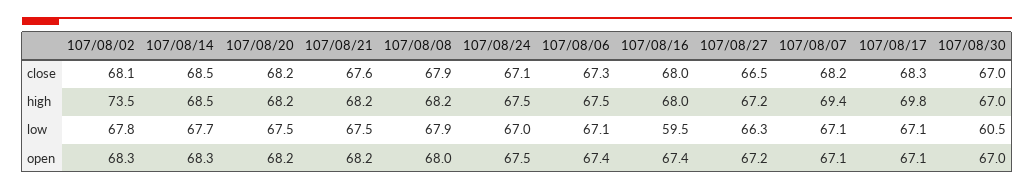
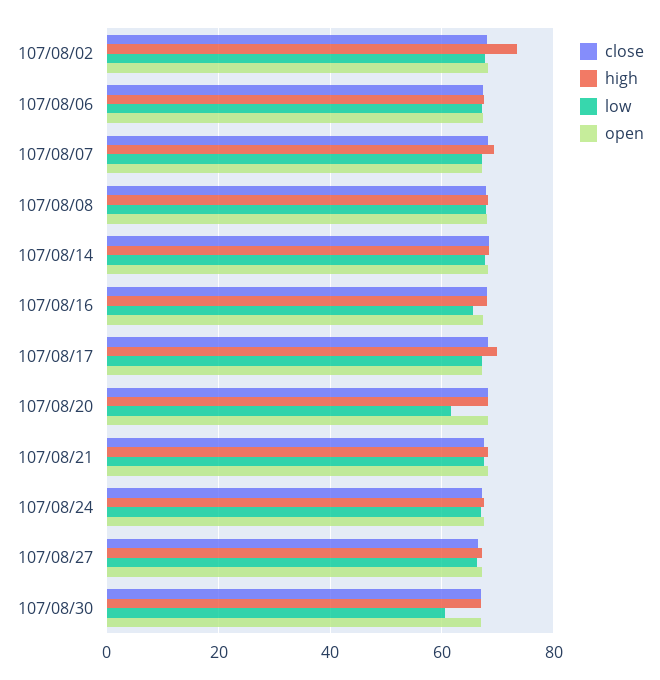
  {
    "close": {
      "107/08/02": 68.1,
      "107/08/14": 68.5,
      "107/08/20": 68.2,
      "107/08/21": 67.6,
      "107/08/08": 67.9,
      "107/08/24": 67.1,
      "107/08/06": 67.3,
      "107/08/16": 68,
      "107/08/27": 66.5,
      "107/08/07": 68.2,
      "107/08/17": 68.3,
      "107/08/30": 67
    },
    "high": {
      "107/08/02": 73.5,
      "107/08/14": 68.5,
      "107/08/20": 68.2,
      "107/08/21": 68.2,
      "107/08/08": 68.2,
      "107/08/24": 67.5,
      "107/08/06": 67.5,
      "107/08/16": 68,
      "107/08/27": 67.2,
      "107/08/07": 69.4,
      "107/08/17": 69.8,
      "107/08/30": 67
    },
    "low": {
      "107/08/02": 67.8,
      "107/08/14": 67.7,
-     "107/08/20": 67.5,
+     "107/08/20": 62,
      "107/08/21": 67.5,
      "107/08/08": 67.9,
      "107/08/24": 67,
      "107/08/06": 67.1,
-     "107/08/16": 59.5,
+     "107/08/16": 66,
      "107/08/27": 66.3,
      "107/08/07": 67.1,
      "107/08/17": 67.1,
      "107/08/30": 60.5
    },
    "open": {
      "107/08/02": 68.3,
      "107/08/14": 68.3,
      "107/08/20": 68.2,
      "107/08/21": 68.2,
      "107/08/08": 68,
      "107/08/24": 67.5,
      "107/08/06": 67.4,
      "107/08/16": 67.4,
      "107/08/27": 67.2,
      "107/08/07": 67.1,
      "107/08/17": 67.1,
      "107/08/30": 67
    }
  }

